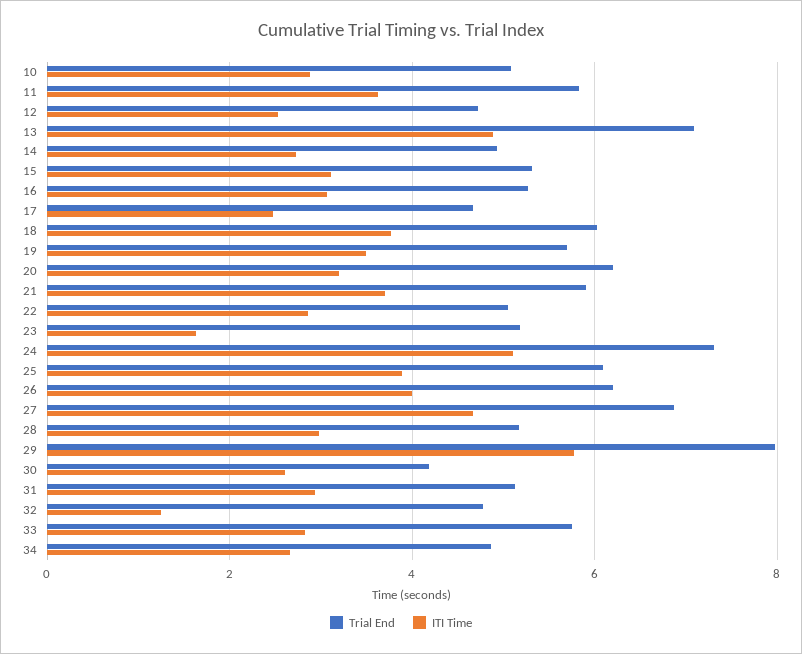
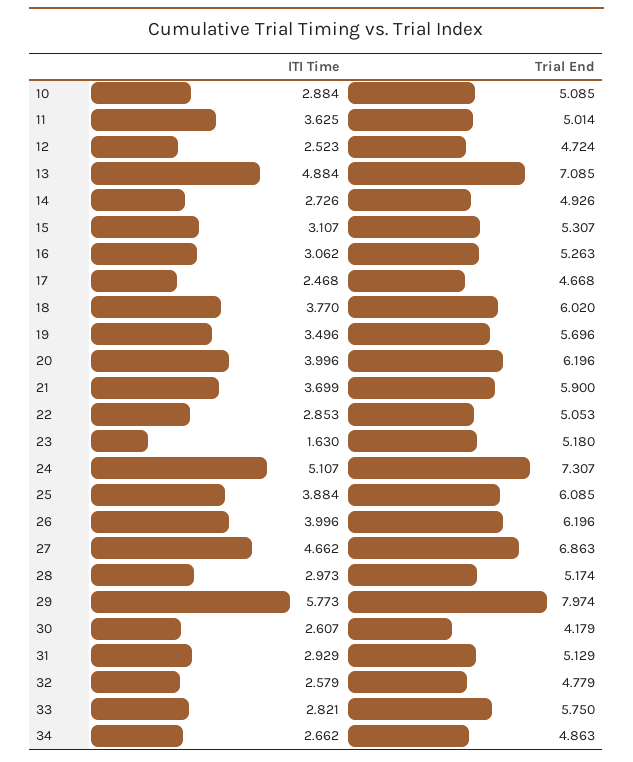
  {
    "Trial End": {
      "10": 5.085,
-     "11": 5.8,
+     "11": 5.014,
      "12": 4.724,
      "13": 7.085,
      "14": 4.926,
      "15": 5.307,
      "16": 5.263,
      "17": 4.668,
      "18": 6.02,
      "19": 5.696,
      "20": 6.196,
      "21": 5.9,
      "22": 5.053,
      "23": 5.18,
      "24": 7.307,
      "25": 6.085,
      "26": 6.196,
      "27": 6.863,
      "28": 5.174,
      "29": 7.974,
      "30": 4.179,
      "31": 5.129,
      "32": 4.779,
      "33": 5.75,
      "34": 4.863
    },
    "ITI Time": {
      "10": 2.884,
      "11": 3.625,
      "12": 2.523,
      "13": 4.884,
      "14": 2.726,
      "15": 3.107,
      "16": 3.062,
      "17": 2.468,
      "18": 3.77,
      "19": 3.496,
-     "20": 3.2,
+     "20": 3.996,
      "21": 3.699,
      "22": 2.853,
      "23": 1.63,
      "24": 5.107,
      "25": 3.884,
      "26": 3.996,
      "27": 4.662,
      "28": 2.973,
      "29": 5.773,
      "30": 2.607,
      "31": 2.929,
-     "32": 1.2,
+     "32": 2.579,
      "33": 2.821,
      "34": 2.662
    }
  }

